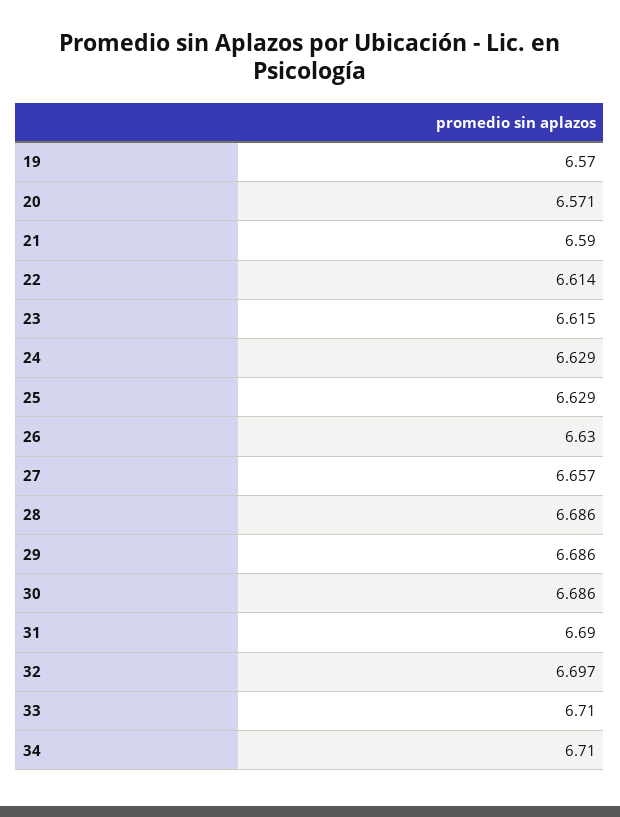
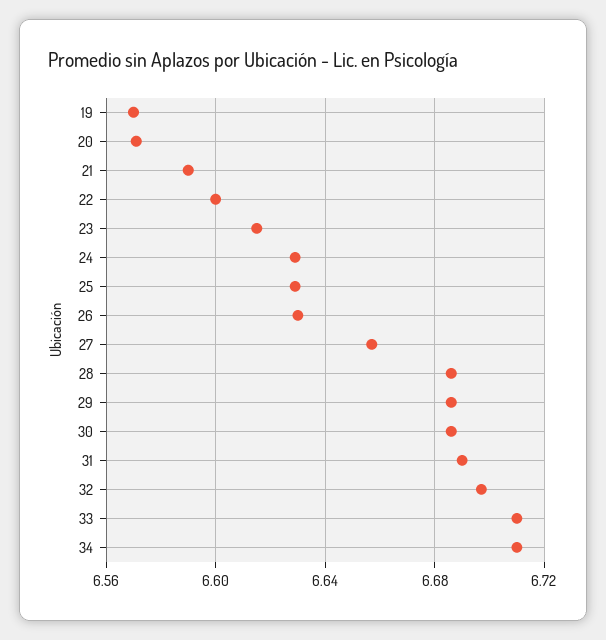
  {
    "19": 6.57,
    "20": 6.571,
    "21": 6.59,
-   "22": 6.614,
+   "22": 6.6,
    "23": 6.615,
    "24": 6.629,
    "25": 6.629,
    "26": 6.63,
    "27": 6.657,
    "28": 6.686,
    "29": 6.686,
    "30": 6.686,
    "31": 6.69,
    "32": 6.697,
    "33": 6.71,
    "34": 6.71
  }

